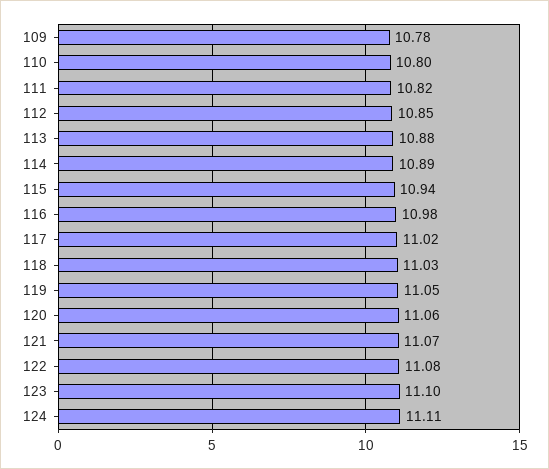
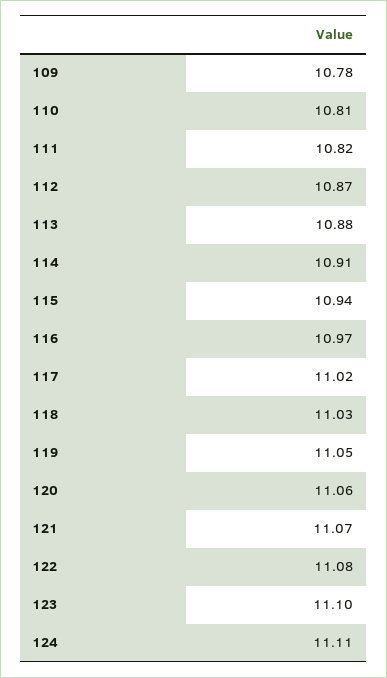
  {
    "109": 10.78,
-   "110": 10.8,
+   "110": 10.81,
    "111": 10.82,
-   "112": 10.85,
+   "112": 10.87,
    "113": 10.88,
-   "114": 10.89,
+   "114": 10.91,
    "115": 10.94,
-   "116": 10.98,
+   "116": 10.97,
    "117": 11.02,
    "118": 11.03,
    "119": 11.05,
    "120": 11.06,
    "121": 11.07,
    "122": 11.08,
    "123": 11.1,
    "124": 11.11
  }

